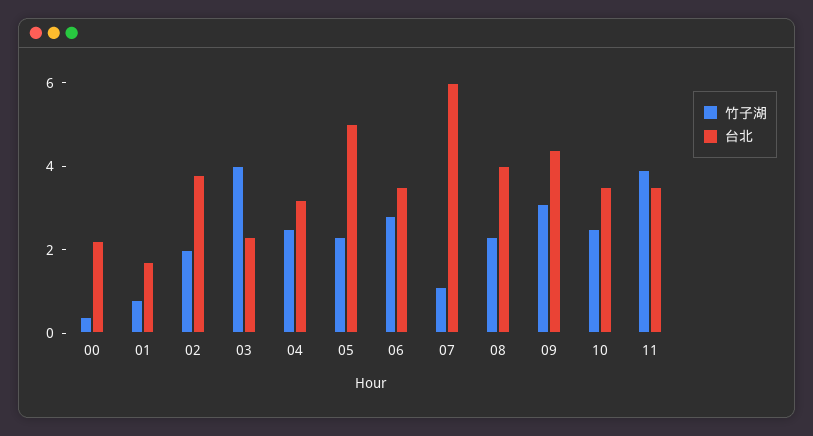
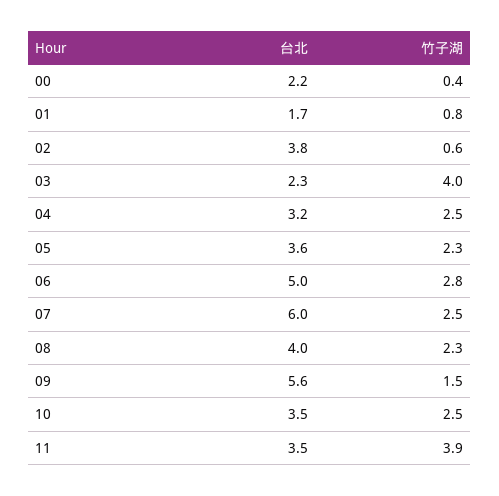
  {
    "竹子湖": {
      "00": 0.4,
      "01": 0.8,
-     "02": 2,
+     "02": 0.6,
      "03": 4,
      "04": 2.5,
      "05": 2.3,
      "06": 2.8,
-     "07": 1,
+     "07": 2.5,
      "08": 2.3,
-     "09": 3,
+     "09": 1.5,
      "10": 2.5,
      "11": 3.9
    },
    "台北": {
      "00": 2.2,
      "01": 1.7,
      "02": 3.8,
      "03": 2.3,
      "04": 3.2,
-     "05": 5,
+     "05": 3.6,
-     "06": 3.5,
+     "06": 5,
      "07": 6,
      "08": 4,
-     "09": 4.5,
+     "09": 5.6,
      "10": 3.5,
      "11": 3.5
    }
  }

